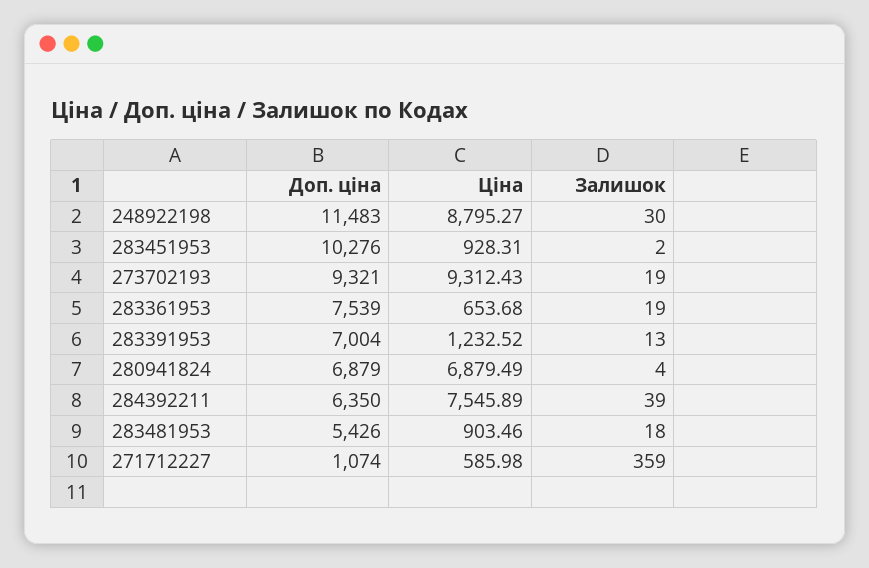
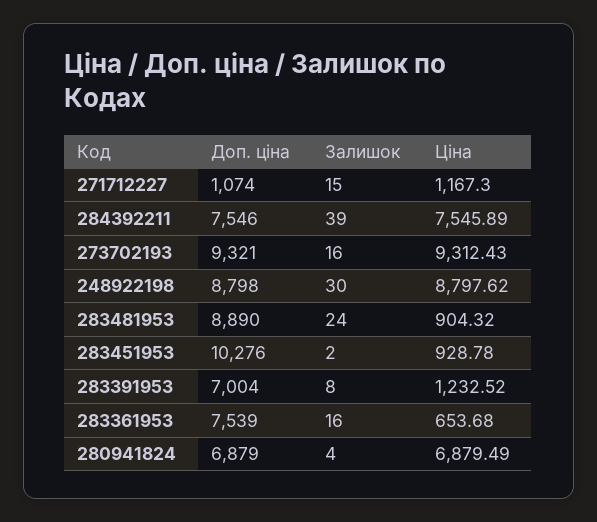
  {
    "Доп. ціна": {
-     "248922198": 11483,
+     "248922198": 8798,
      "283451953": 10276,
      "273702193": 9321,
      "283361953": 7539,
      "283391953": 7004,
      "280941824": 6879,
-     "284392211": 6350,
+     "284392211": 7546,
-     "283481953": 5426,
+     "283481953": 8890,
      "271712227": 1074
    },
    "Ціна": {
-     "248922198": 8795.27,
+     "248922198": 8797.62,
-     "283451953": 928.31,
+     "283451953": 928.78,
      "273702193": 9312.43,
      "283361953": 653.68,
      "283391953": 1232.52,
      "280941824": 6879.49,
      "284392211": 7545.89,
-     "283481953": 903.46,
+     "283481953": 904.32,
-     "271712227": 585.98
+     "271712227": 1167.3
    },
    "Залишок": {
      "248922198": 30,
      "283451953": 2,
-     "273702193": 19,
+     "273702193": 16,
-     "283361953": 19,
+     "283361953": 16,
-     "283391953": 13,
+     "283391953": 8,
      "280941824": 4,
      "284392211": 39,
-     "283481953": 18,
+     "283481953": 24,
-     "271712227": 359
+     "271712227": 15
    }
  }

